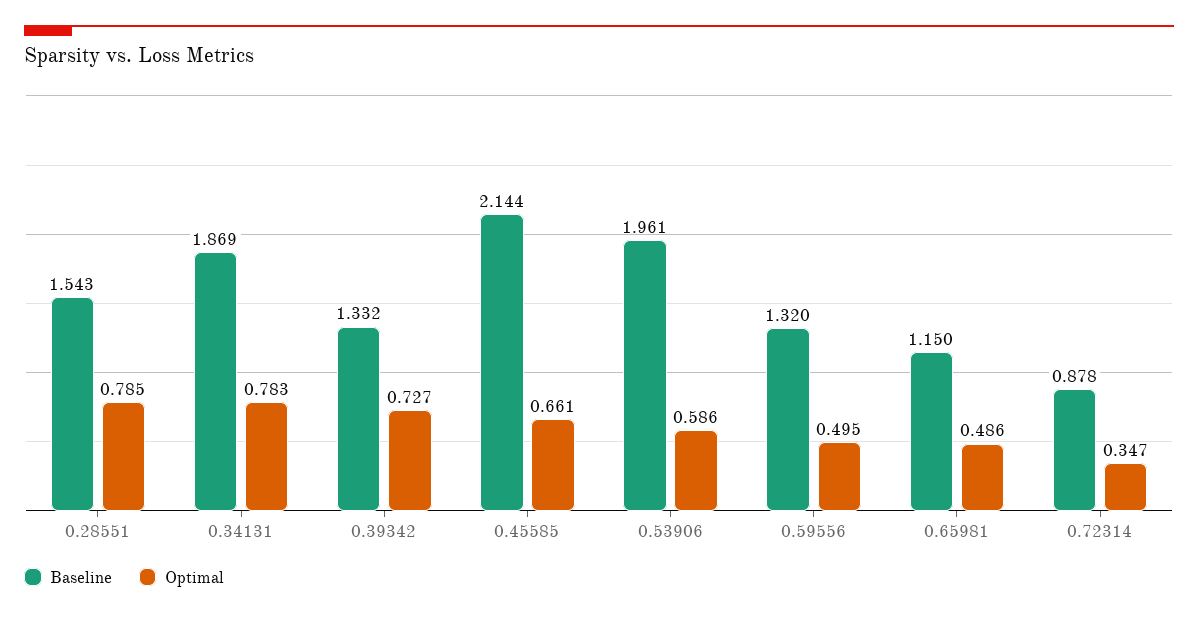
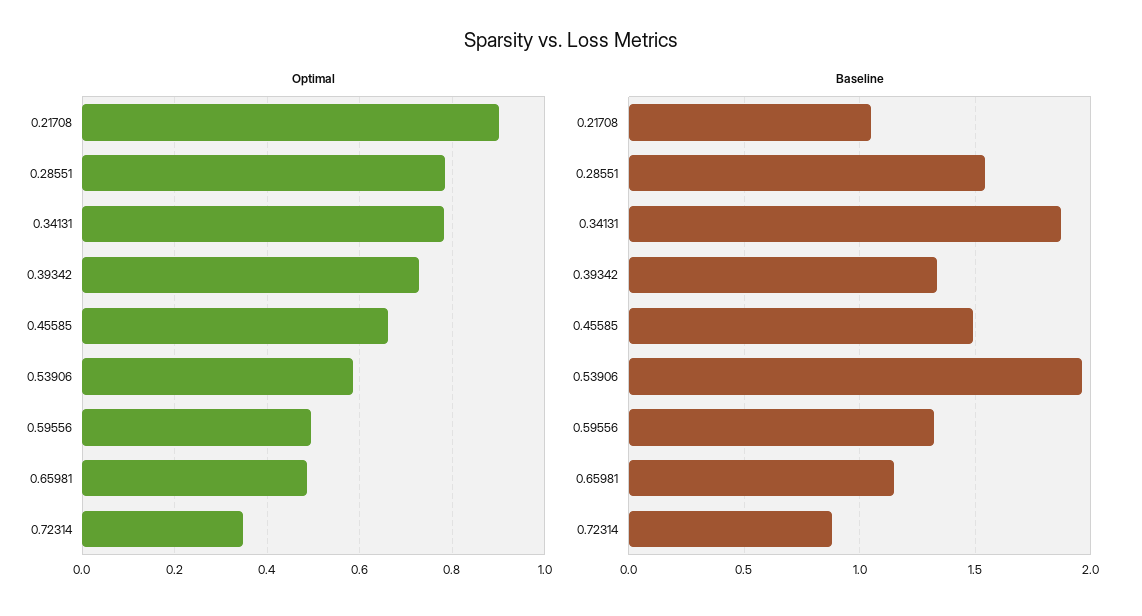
  {
    "Baseline": {
      "0.28551": 1.543,
      "0.34131": 1.869,
      "0.39342": 1.332,
-     "0.45585": 2.144,
+     "0.45585": 1.5,
      "0.53906": 1.961,
      "0.59556": 1.32,
      "0.65981": 1.15,
-     "0.72314": 0.878
+     "0.72314": 0.878,
+     "0.21708": 1.05
    },
    "Optimal": {
      "0.28551": 0.785,
      "0.34131": 0.783,
      "0.39342": 0.727,
      "0.45585": 0.661,
      "0.53906": 0.586,
      "0.59556": 0.495,
      "0.65981": 0.486,
-     "0.72314": 0.347
+     "0.72314": 0.347,
+     "0.21708": 0.9
    }
  }

